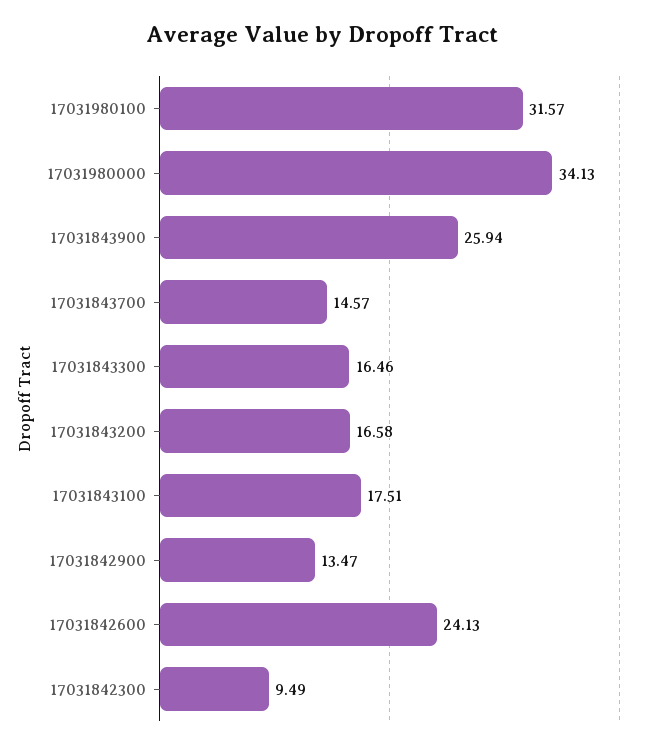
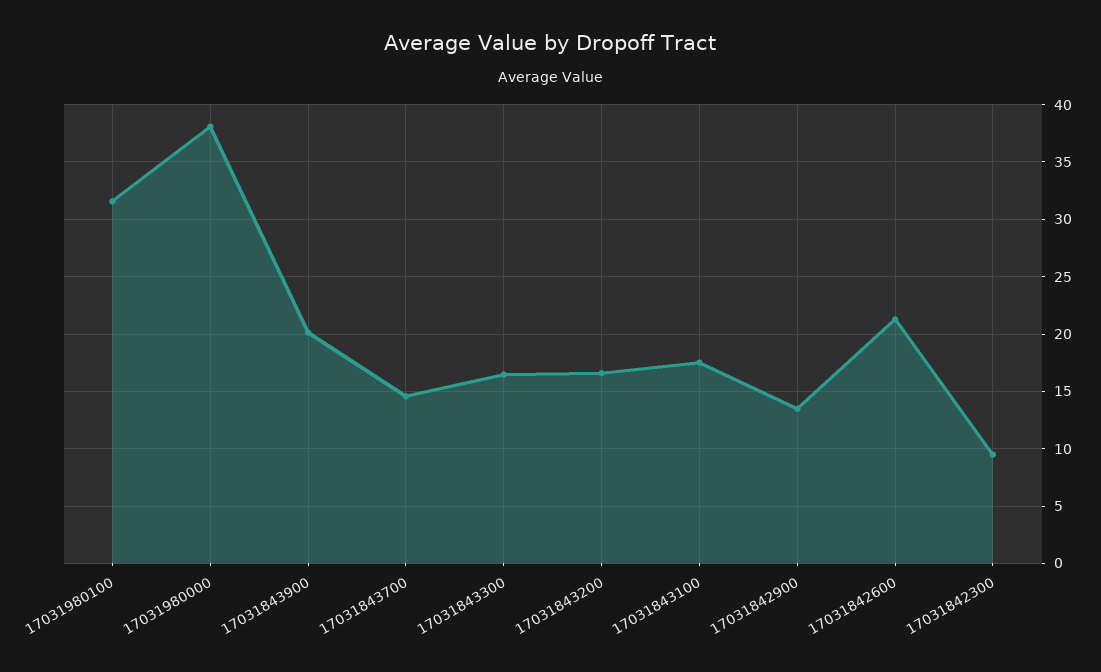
  {
    "17031980100": 31.57,
-   "17031980000": 34.13,
+   "17031980000": 38,
-   "17031843900": 25.94,
+   "17031843900": 20,
    "17031843700": 14.57,
    "17031843300": 16.46,
    "17031843200": 16.58,
    "17031843100": 17.51,
    "17031842900": 13.47,
-   "17031842600": 24.13,
+   "17031842600": 21,
    "17031842300": 9.49
  }

